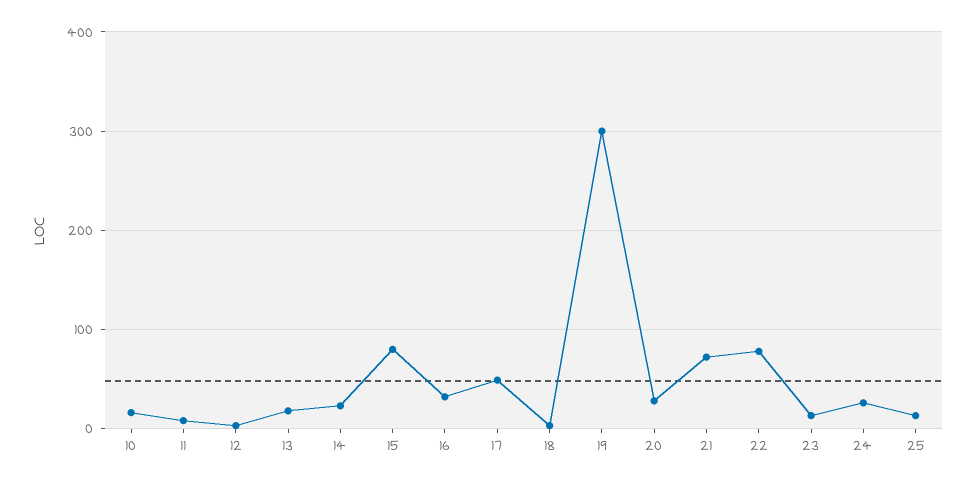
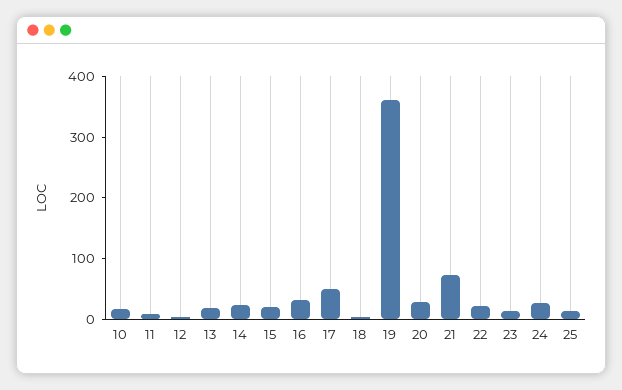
  {
    "10": 20,
    "11": 10,
    "12": 0,
    "13": 20,
    "14": 20,
-   "15": 80,
+   "15": 20,
    "16": 30,
    "17": 50,
    "18": 0,
-   "19": 300,
+   "19": 360,
    "20": 30,
    "21": 70,
-   "22": 80,
+   "22": 20,
    "23": 10,
    "24": 30,
    "25": 10
  }

